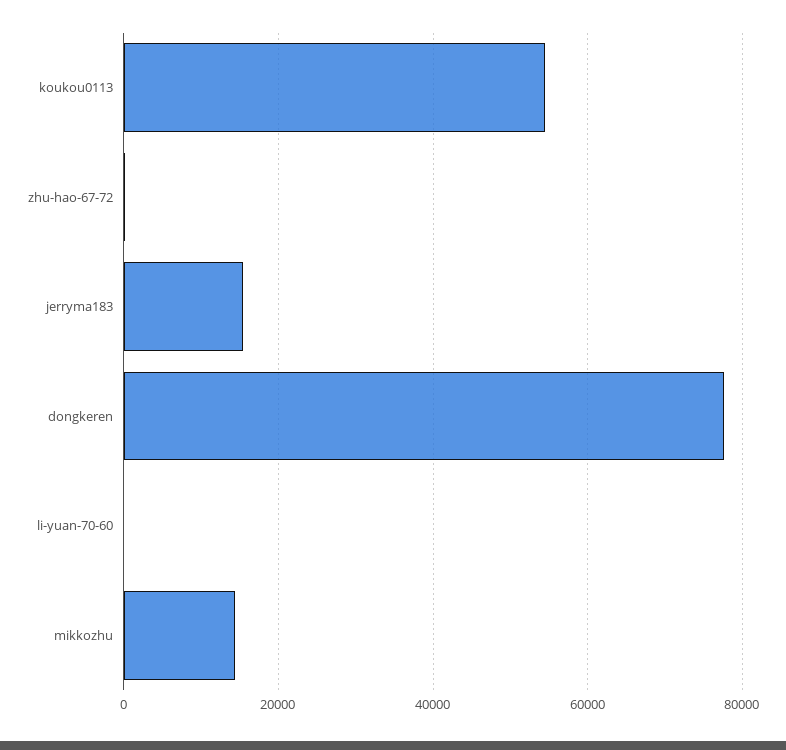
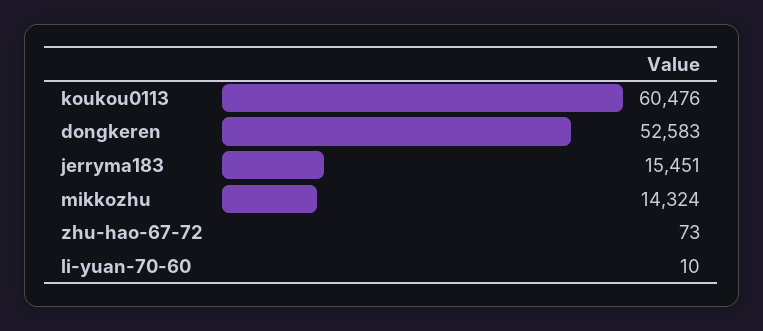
  {
-   "koukou0113": 54000,
+   "koukou0113": 60476,
    "zhu-hao-67-72": 73,
    "jerryma183": 15451,
-   "dongkeren": 78000,
+   "dongkeren": 52583,
    "li-yuan-70-60": 10,
    "mikkozhu": 14324
  }

